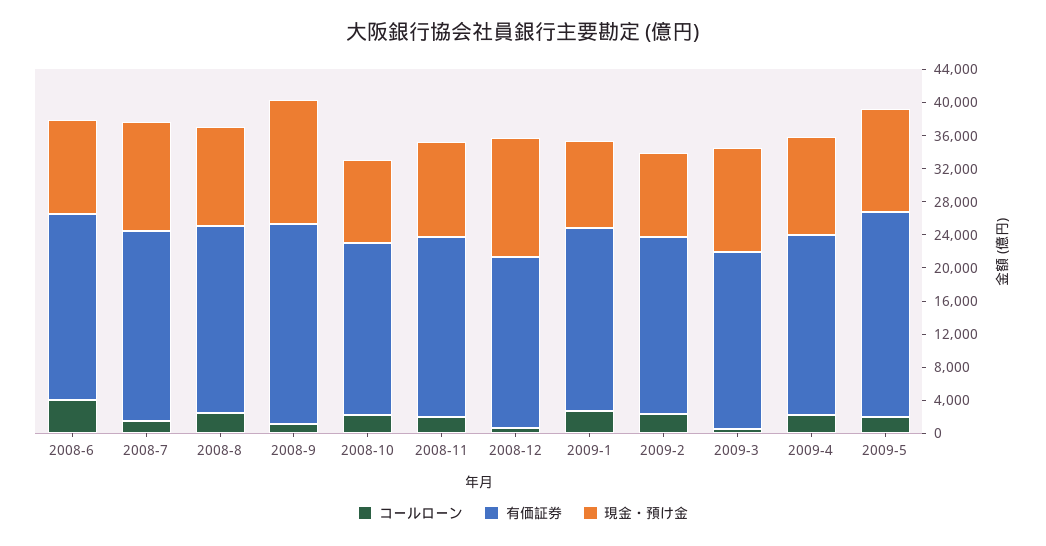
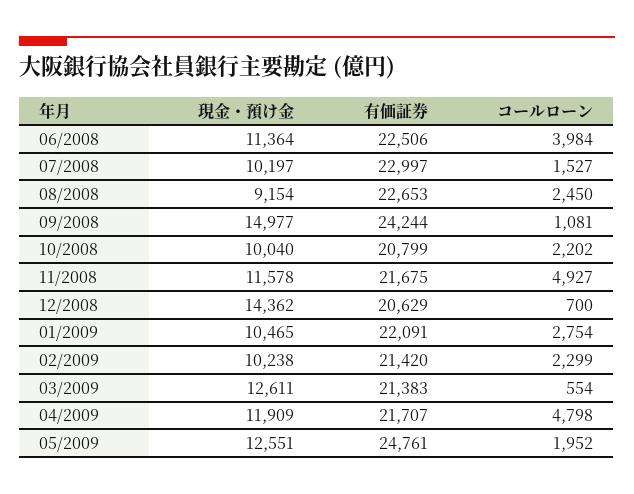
  {
    "コールローン": {
      "2008-6": 3984,
      "2008-7": 1527,
      "2008-8": 2450,
      "2008-9": 1081,
      "2008-10": 2202,
-     "2008-11": 2000,
+     "2008-11": 4927,
      "2008-12": 700,
      "2009-1": 2754,
      "2009-2": 2299,
      "2009-3": 554,
-     "2009-4": 2000,
+     "2009-4": 4798,
      "2009-5": 1952
    },
    "有価証券": {
      "2008-6": 22506,
      "2008-7": 22997,
      "2008-8": 22653,
      "2008-9": 24244,
      "2008-10": 20799,
      "2008-11": 21675,
      "2008-12": 20629,
      "2009-1": 22091,
      "2009-2": 21420,
      "2009-3": 21383,
      "2009-4": 21707,
      "2009-5": 24761
    },
    "現金・預け金": {
      "2008-6": 11364,
-     "2008-7": 13000,
+     "2008-7": 10197,
-     "2008-8": 12000,
+     "2008-8": 9154,
      "2008-9": 14977,
      "2008-10": 10040,
      "2008-11": 11578,
      "2008-12": 14362,
      "2009-1": 10465,
      "2009-2": 10238,
      "2009-3": 12611,
      "2009-4": 11909,
      "2009-5": 12551
    }
  }

